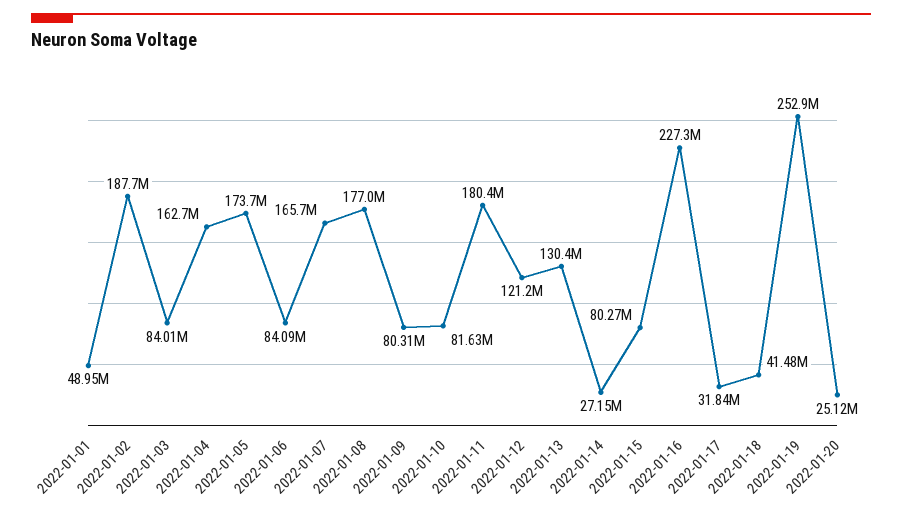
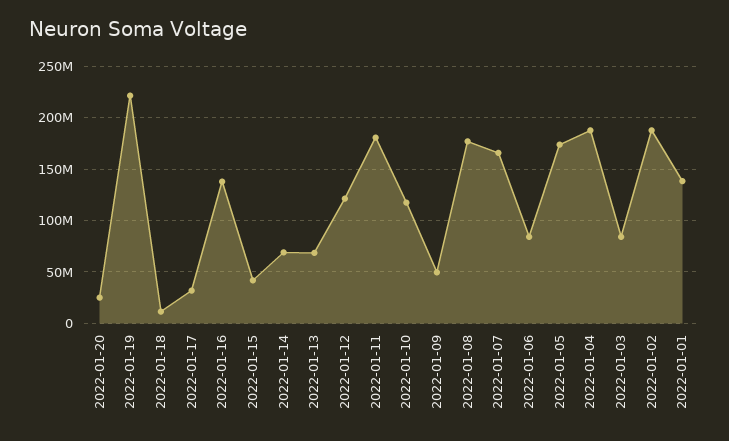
  {
-   "2022-01-01": 48950000,
+   "2022-01-01": 140000000,
    "2022-01-02": 187700000,
    "2022-01-03": 84010000,
-   "2022-01-04": 162700000,
+   "2022-01-04": 190000000,
    "2022-01-05": 173700000,
    "2022-01-06": 84090000,
    "2022-01-07": 165700000,
    "2022-01-08": 177000000,
-   "2022-01-09": 80310000,
+   "2022-01-09": 50000000,
-   "2022-01-10": 81630000,
+   "2022-01-10": 120000000,
    "2022-01-11": 180400000,
    "2022-01-12": 121200000,
-   "2022-01-13": 130400000,
+   "2022-01-13": 70000000,
-   "2022-01-14": 27150000,
+   "2022-01-14": 70000000,
-   "2022-01-15": 80270000,
+   "2022-01-15": 40000000,
-   "2022-01-16": 227300000,
+   "2022-01-16": 140000000,
    "2022-01-17": 31840000,
-   "2022-01-18": 41480000,
+   "2022-01-18": 10000000,
-   "2022-01-19": 252900000,
+   "2022-01-19": 220000000,
    "2022-01-20": 25120000
  }

